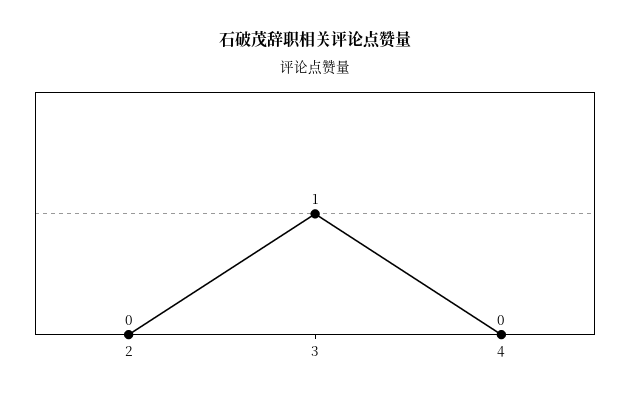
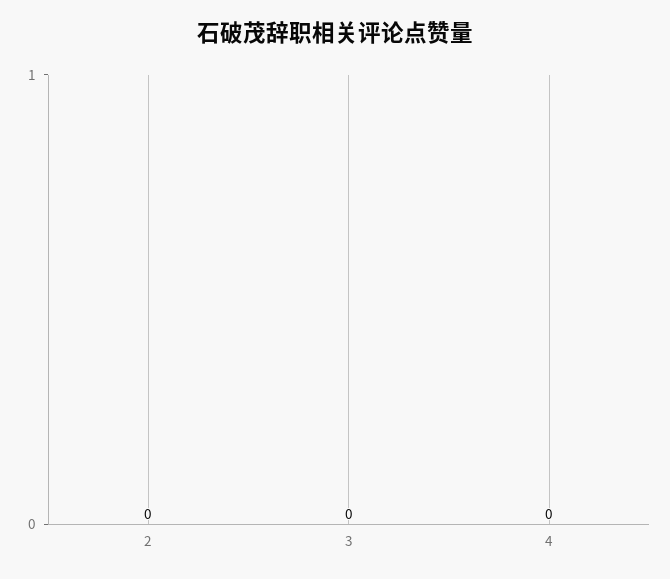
  {
    "2": 0,
-   "3": 1,
+   "3": 0,
    "4": 0
  }

